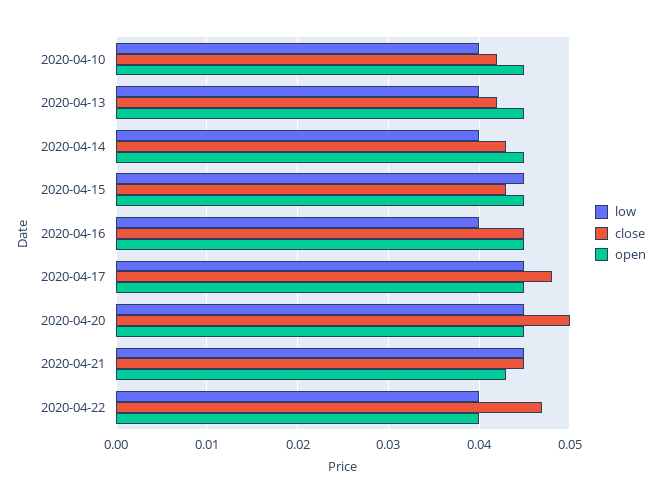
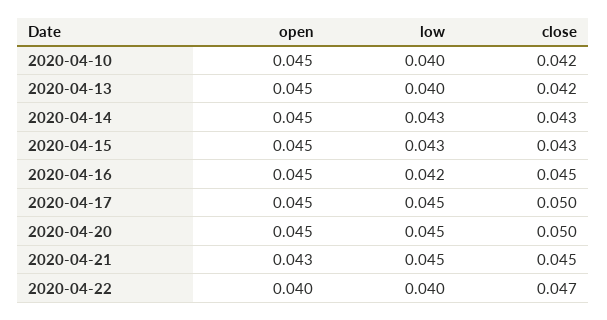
  {
    "low": {
      "2020-04-10": 0.04,
      "2020-04-13": 0.04,
-     "2020-04-14": 0.04,
+     "2020-04-14": 0.043,
-     "2020-04-15": 0.045,
+     "2020-04-15": 0.043,
-     "2020-04-16": 0.04,
+     "2020-04-16": 0.042,
      "2020-04-17": 0.045,
      "2020-04-20": 0.045,
      "2020-04-21": 0.045,
      "2020-04-22": 0.04
    },
    "close": {
      "2020-04-10": 0.042,
      "2020-04-13": 0.042,
      "2020-04-14": 0.043,
      "2020-04-15": 0.043,
      "2020-04-16": 0.045,
-     "2020-04-17": 0.048,
+     "2020-04-17": 0.05,
      "2020-04-20": 0.05,
      "2020-04-21": 0.045,
      "2020-04-22": 0.047
    },
    "open": {
      "2020-04-10": 0.045,
      "2020-04-13": 0.045,
      "2020-04-14": 0.045,
      "2020-04-15": 0.045,
      "2020-04-16": 0.045,
      "2020-04-17": 0.045,
      "2020-04-20": 0.045,
      "2020-04-21": 0.043,
      "2020-04-22": 0.04
    }
  }

